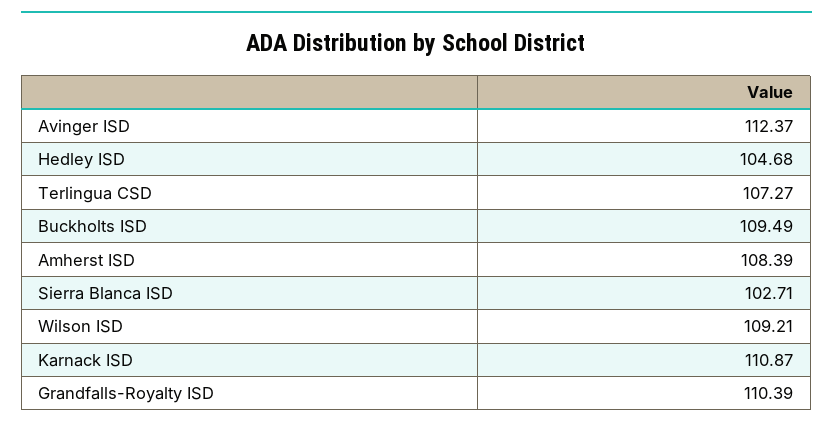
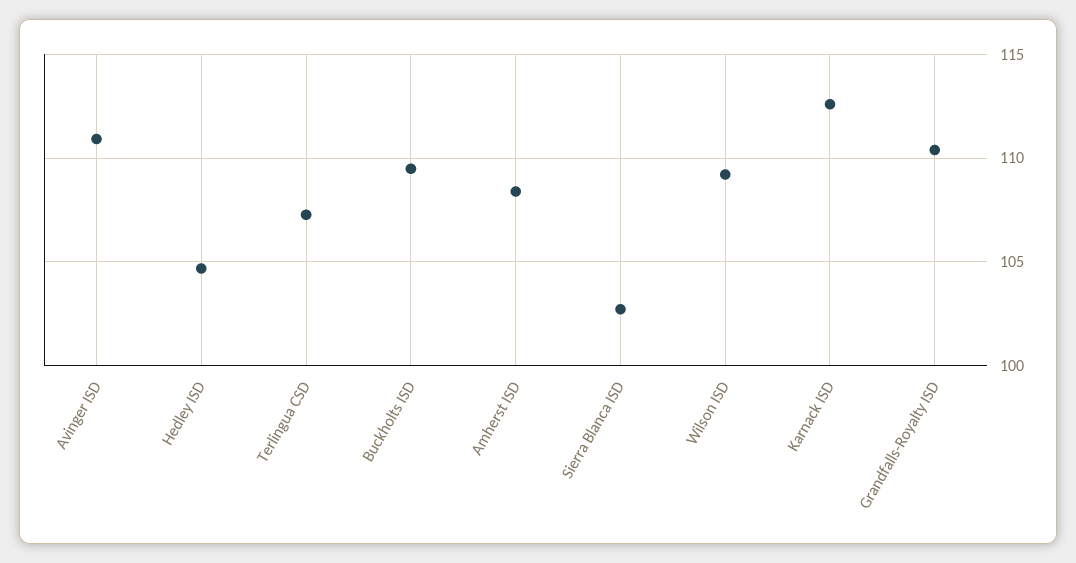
  {
-   "Avinger ISD": 112.37,
+   "Avinger ISD": 111,
    "Hedley ISD": 104.68,
    "Terlingua CSD": 107.27,
    "Buckholts ISD": 109.49,
    "Amherst ISD": 108.39,
    "Sierra Blanca ISD": 102.71,
    "Wilson ISD": 109.21,
-   "Karnack ISD": 110.87,
+   "Karnack ISD": 112.5,
    "Grandfalls-Royalty ISD": 110.39
  }

